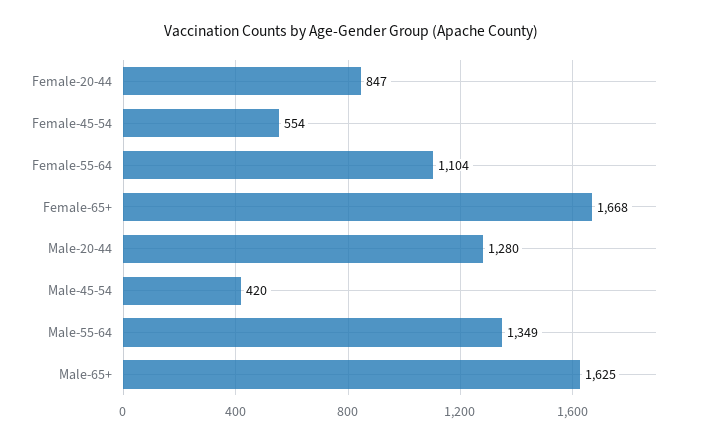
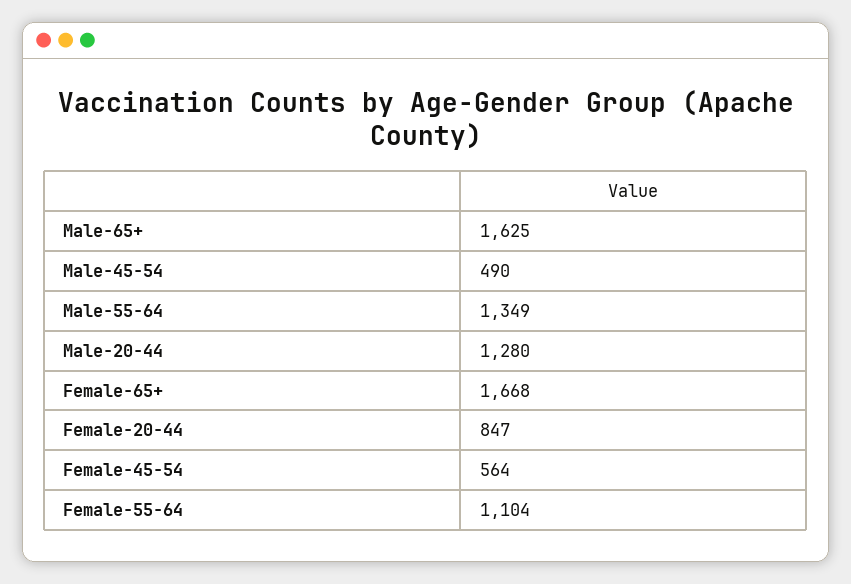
  {
    "Female-20-44": 847,
-   "Female-45-54": 554,
+   "Female-45-54": 564,
    "Female-55-64": 1104,
    "Female-65+": 1668,
    "Male-20-44": 1280,
-   "Male-45-54": 420,
+   "Male-45-54": 490,
    "Male-55-64": 1349,
    "Male-65+": 1625
  }

